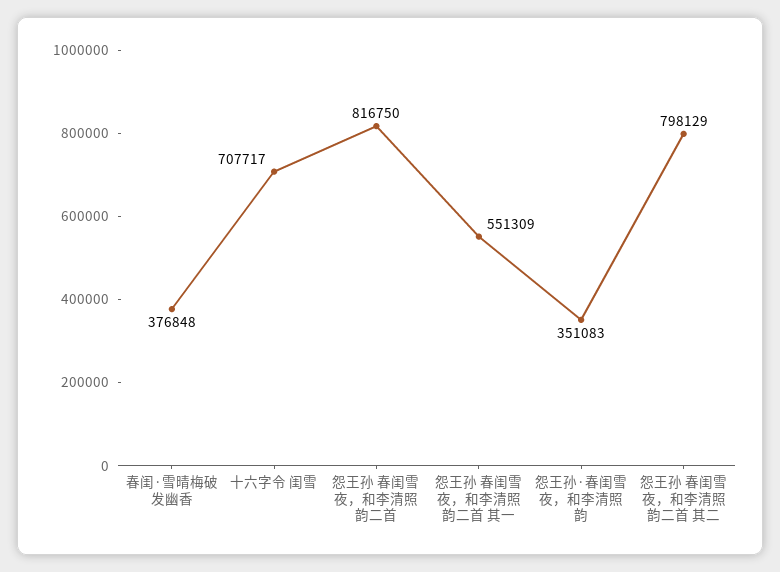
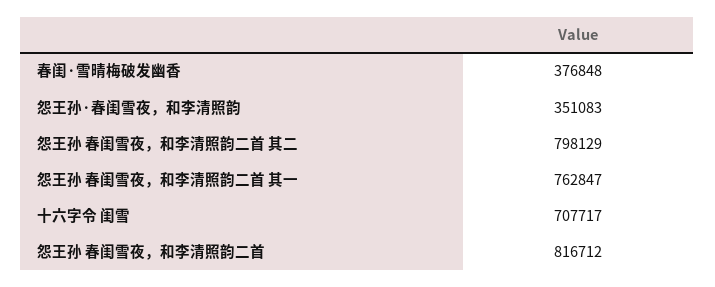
  {
    "春闺·雪晴梅破发幽香": 376848,
    "十六字令 闺雪": 707717,
-   "怨王孙 春闺雪夜，和李清照韵二首": 816750,
+   "怨王孙 春闺雪夜，和李清照韵二首": 816712,
-   "怨王孙 春闺雪夜，和李清照韵二首 其一": 551309,
+   "怨王孙 春闺雪夜，和李清照韵二首 其一": 762847,
    "怨王孙·春闺雪夜，和李清照韵": 351083,
    "怨王孙 春闺雪夜，和李清照韵二首 其二": 798129
  }

